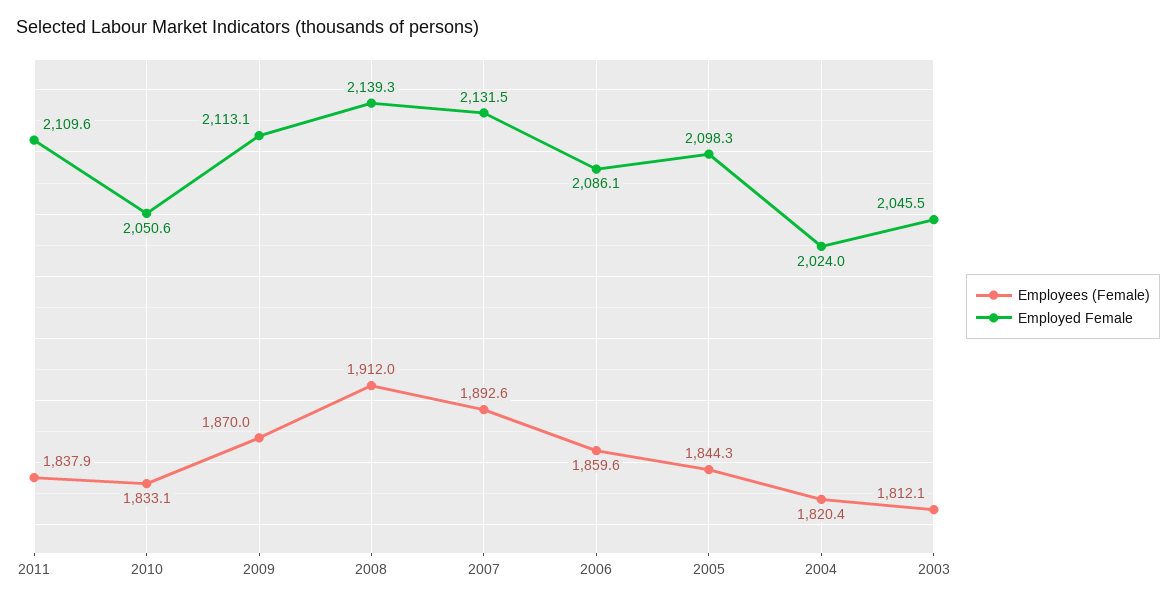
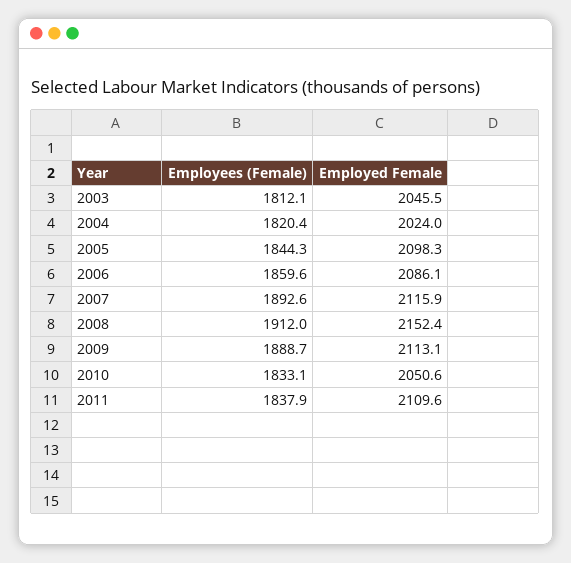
  {
    "Employees (Female)": {
      "2011": 1837.9,
      "2010": 1833.1,
-     "2009": 1870,
+     "2009": 1888.7,
      "2008": 1912,
      "2007": 1892.6,
      "2006": 1859.6,
      "2005": 1844.3,
      "2004": 1820.4,
      "2003": 1812.1
    },
    "Employed Female": {
      "2011": 2109.6,
      "2010": 2050.6,
      "2009": 2113.1,
-     "2008": 2139.3,
+     "2008": 2152.4,
-     "2007": 2131.5,
+     "2007": 2115.9,
      "2006": 2086.1,
      "2005": 2098.3,
      "2004": 2024,
      "2003": 2045.5
    }
  }

